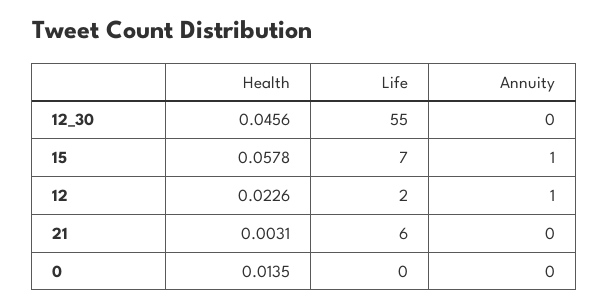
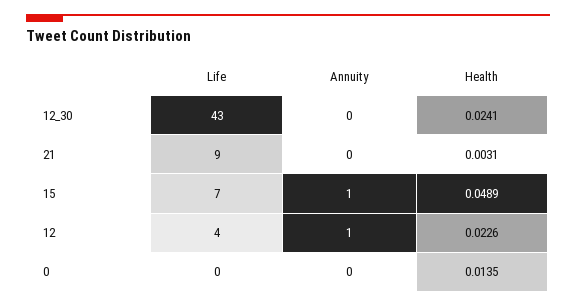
  {
    "Health": {
-     "12_30": 0.0456,
+     "12_30": 0.0241,
-     "15": 0.0578,
+     "15": 0.0489,
      "12": 0.0226,
      "21": 0.0031,
      "0": 0.0135
    },
    "Life": {
-     "12_30": 55,
+     "12_30": 43,
      "15": 7,
-     "12": 2,
+     "12": 4,
-     "21": 6,
+     "21": 9,
      "0": 0
    },
    "Annuity": {
      "12_30": 0,
      "15": 1,
      "12": 1,
      "21": 0,
      "0": 0
    }
  }

